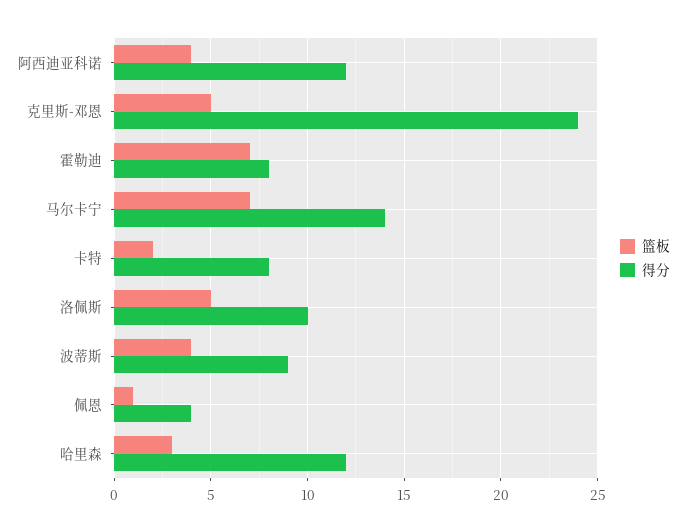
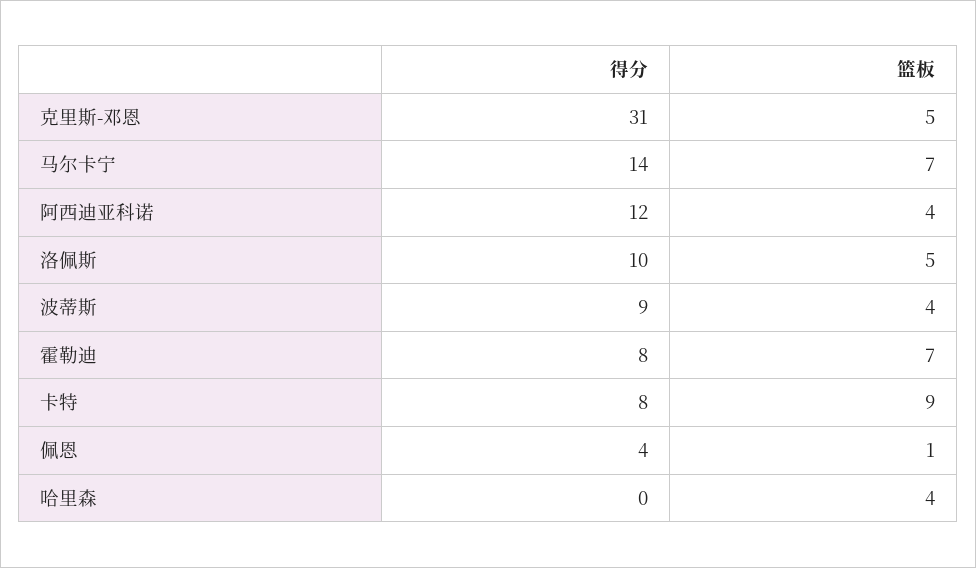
  {
    "篮板": {
      "阿西迪亚科诺": 4,
      "克里斯-邓恩": 5,
      "霍勒迪": 7,
      "马尔卡宁": 7,
-     "卡特": 2,
+     "卡特": 9,
      "洛佩斯": 5,
      "波蒂斯": 4,
      "佩恩": 1,
-     "哈里森": 3
+     "哈里森": 4
    },
    "得分": {
      "阿西迪亚科诺": 12,
-     "克里斯-邓恩": 24,
+     "克里斯-邓恩": 31,
      "霍勒迪": 8,
      "马尔卡宁": 14,
      "卡特": 8,
      "洛佩斯": 10,
      "波蒂斯": 9,
      "佩恩": 4,
-     "哈里森": 12
+     "哈里森": 0
    }
  }

